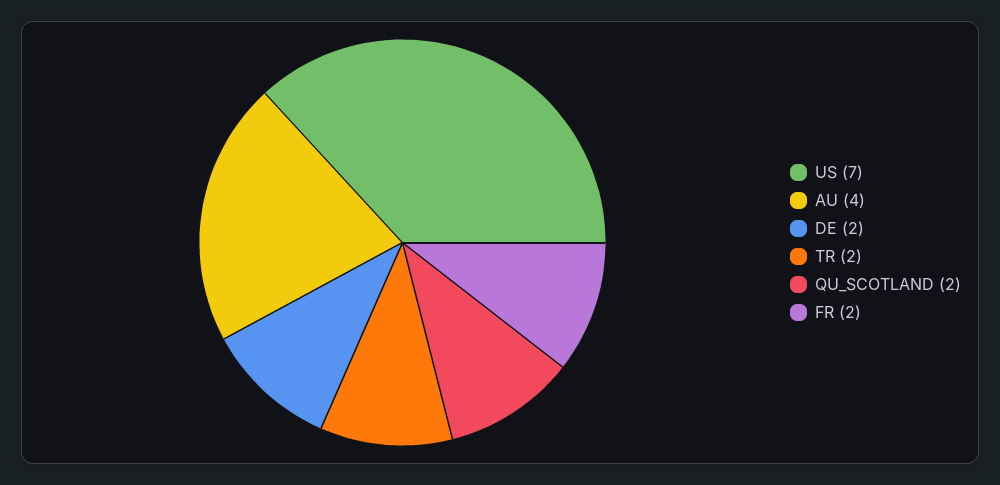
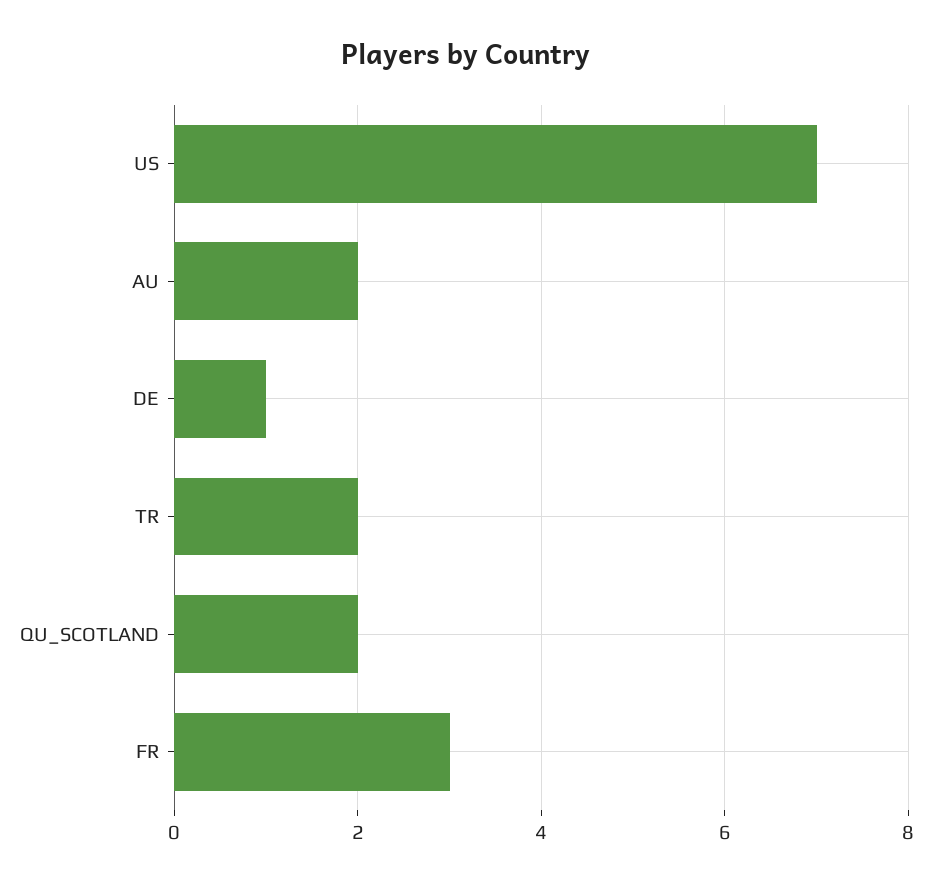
  {
    "US": 7,
-   "AU": 4,
+   "AU": 2,
-   "DE": 2,
+   "DE": 1,
    "TR": 2,
    "QU_SCOTLAND": 2,
-   "FR": 2
+   "FR": 3
  }

